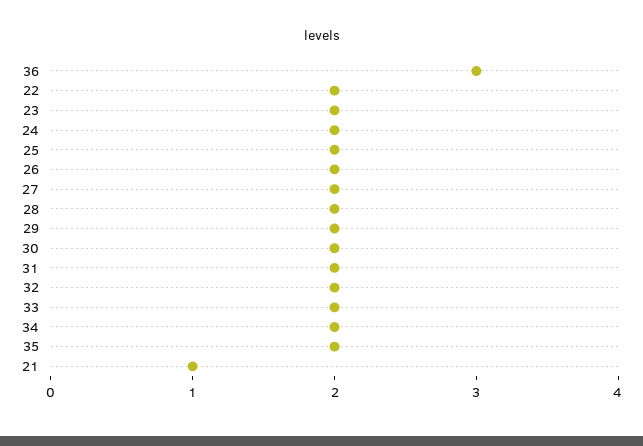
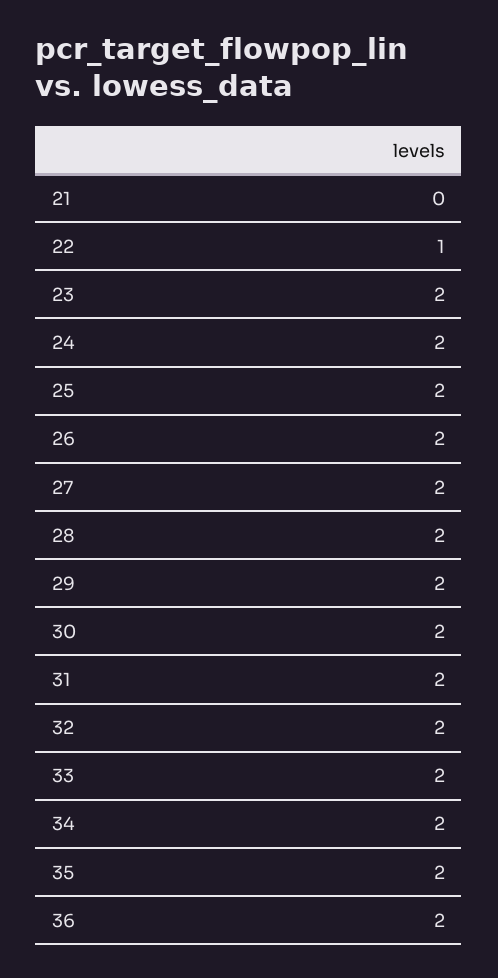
  {
-   "36": 3,
+   "36": 2,
-   "22": 2,
+   "22": 1,
    "23": 2,
    "24": 2,
    "25": 2,
    "26": 2,
    "27": 2,
    "28": 2,
    "29": 2,
    "30": 2,
    "31": 2,
    "32": 2,
    "33": 2,
    "34": 2,
    "35": 2,
-   "21": 1
+   "21": 0
  }

